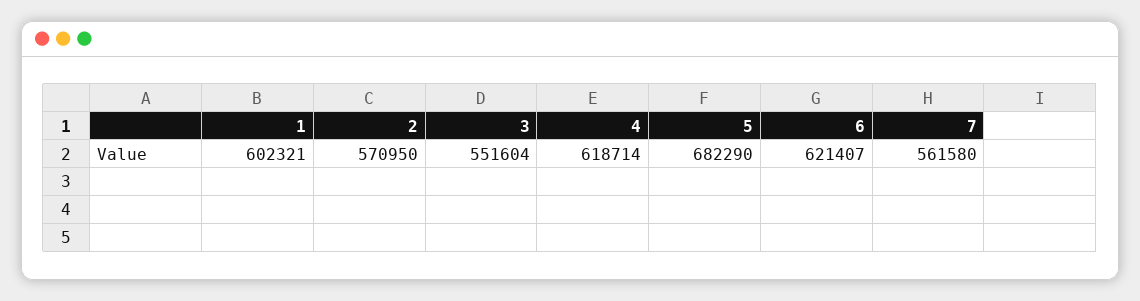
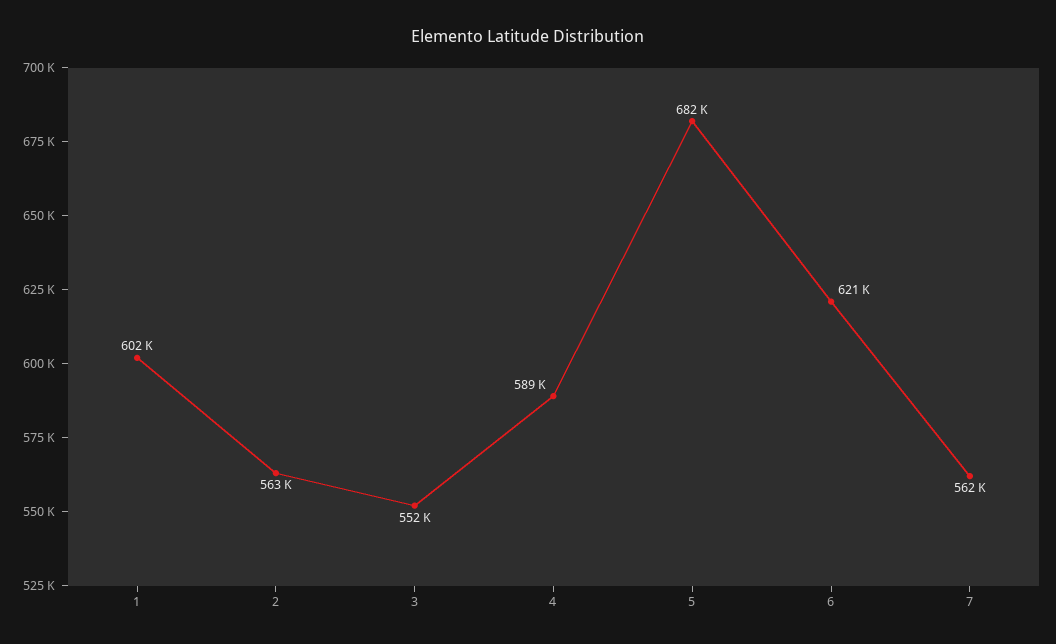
  {
    "1": 602321,
-   "2": 570950,
+   "2": 563000,
    "3": 551604,
-   "4": 618714,
+   "4": 589000,
    "5": 682290,
    "6": 621407,
    "7": 561580
  }

